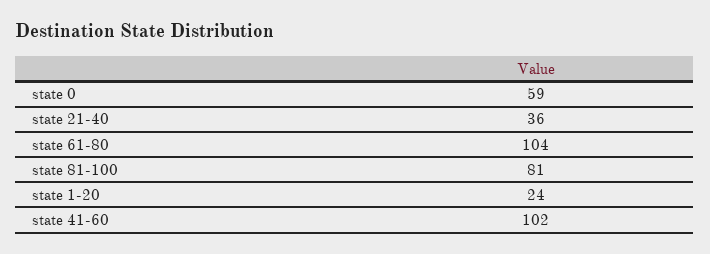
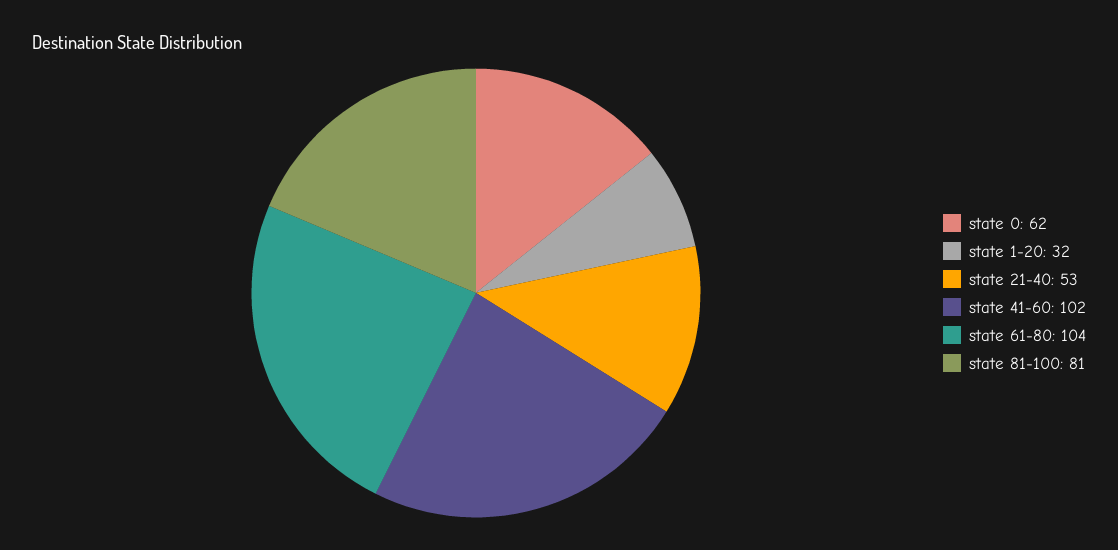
  {
-   "state 0": 59,
+   "state 0": 62,
-   "state 21-40": 36,
+   "state 21-40": 53,
    "state 61-80": 104,
    "state 81-100": 81,
-   "state 1-20": 24,
+   "state 1-20": 32,
    "state 41-60": 102
  }

